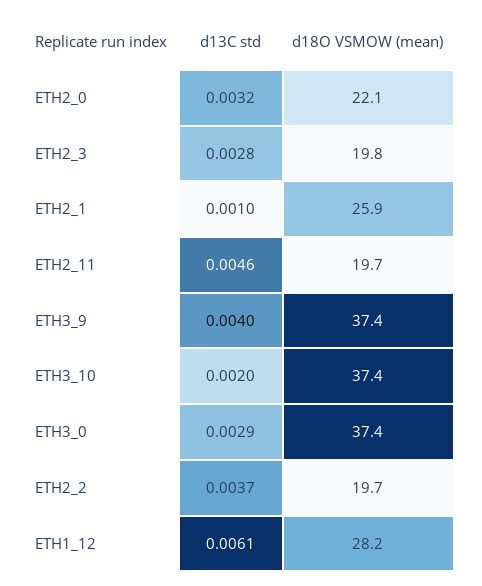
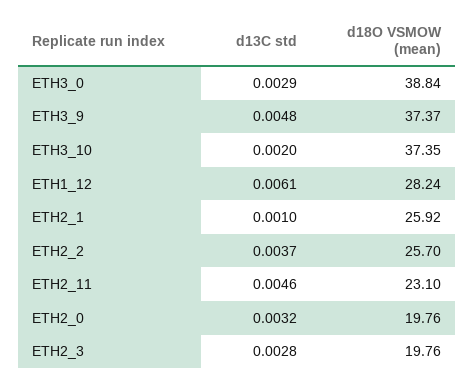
  {
    "d13C std": {
      "ETH2_0": 0.0032,
      "ETH2_3": 0.0028,
      "ETH2_1": 0.001,
      "ETH2_11": 0.0046,
-     "ETH3_9": 0.004,
+     "ETH3_9": 0.0048,
      "ETH3_10": 0.002,
      "ETH3_0": 0.0029,
      "ETH2_2": 0.0037,
      "ETH1_12": 0.0061
    },
    "d18O VSMOW (mean)": {
-     "ETH2_0": 22.1,
+     "ETH2_0": 19.76,
      "ETH2_3": 19.76,
      "ETH2_1": 25.92,
-     "ETH2_11": 19.7,
+     "ETH2_11": 23.1,
      "ETH3_9": 37.37,
      "ETH3_10": 37.35,
-     "ETH3_0": 37.4,
+     "ETH3_0": 38.84,
-     "ETH2_2": 19.7,
+     "ETH2_2": 25.7,
      "ETH1_12": 28.24
    }
  }

